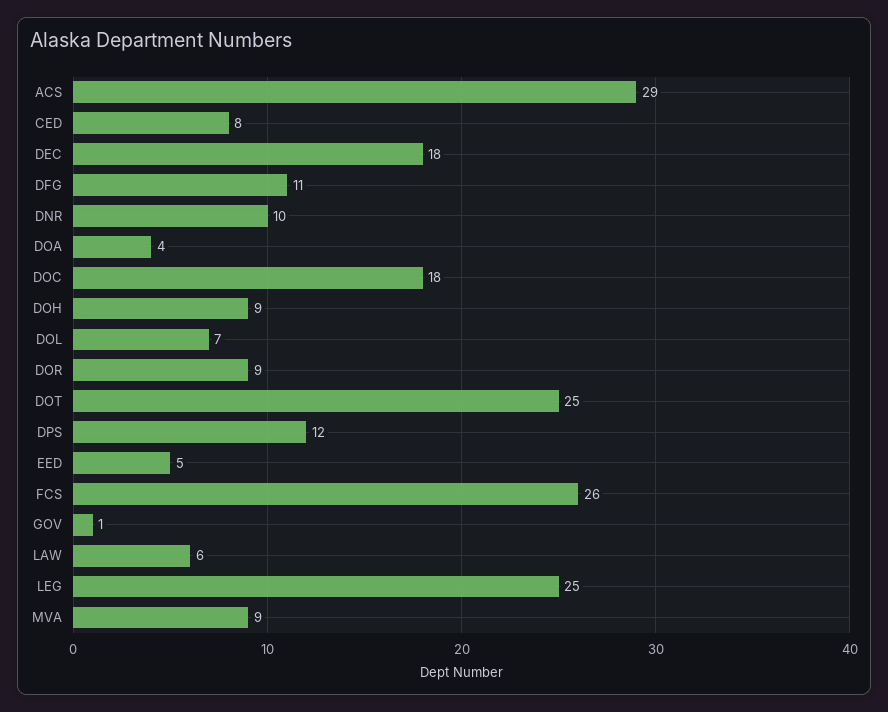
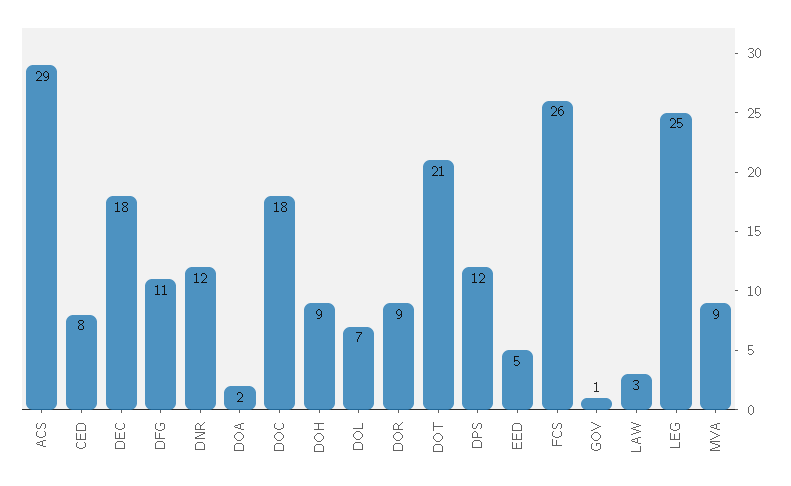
  {
    "ACS": 29,
    "CED": 8,
    "DEC": 18,
    "DFG": 11,
-   "DNR": 10,
+   "DNR": 12,
-   "DOA": 4,
+   "DOA": 2,
    "DOC": 18,
    "DOH": 9,
    "DOL": 7,
    "DOR": 9,
-   "DOT": 25,
+   "DOT": 21,
    "DPS": 12,
    "EED": 5,
    "FCS": 26,
    "GOV": 1,
-   "LAW": 6,
+   "LAW": 3,
    "LEG": 25,
    "MVA": 9
  }

